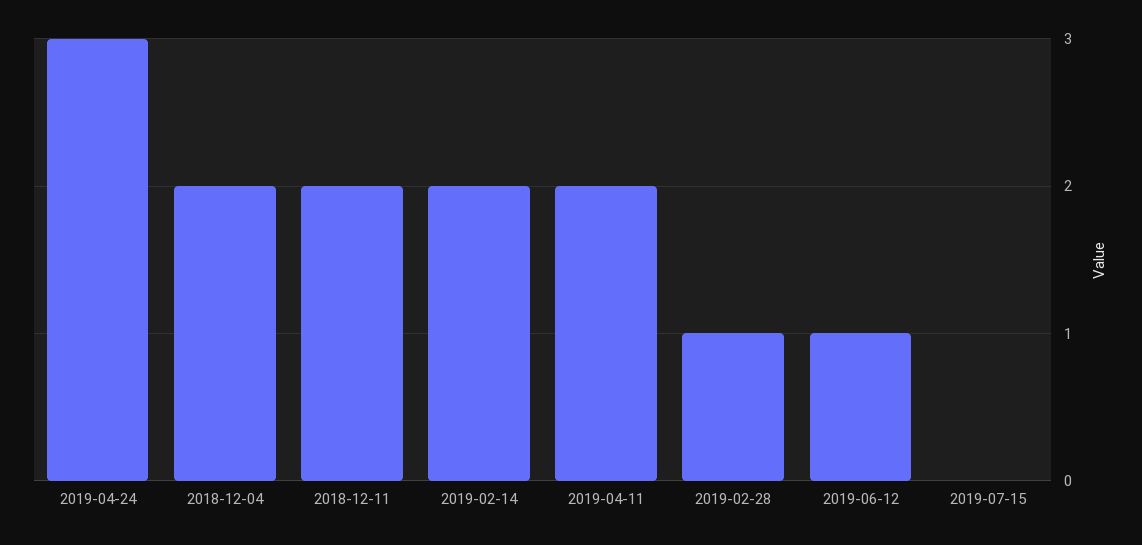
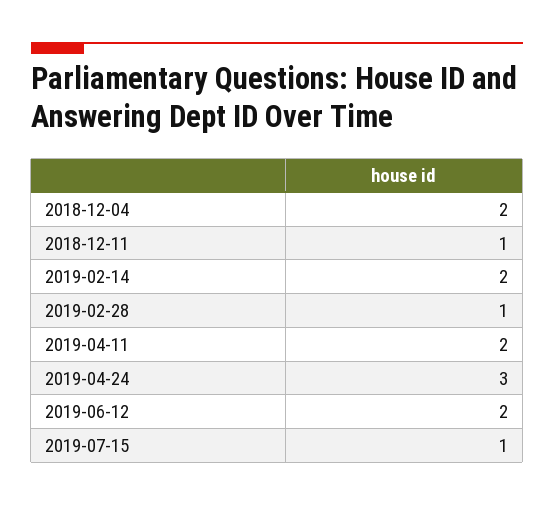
  {
    "2019-04-24": 3,
    "2018-12-04": 2,
-   "2018-12-11": 2,
+   "2018-12-11": 1,
    "2019-02-14": 2,
    "2019-04-11": 2,
    "2019-02-28": 1,
-   "2019-06-12": 1,
+   "2019-06-12": 2,
-   "2019-07-15": 0
+   "2019-07-15": 1
  }

